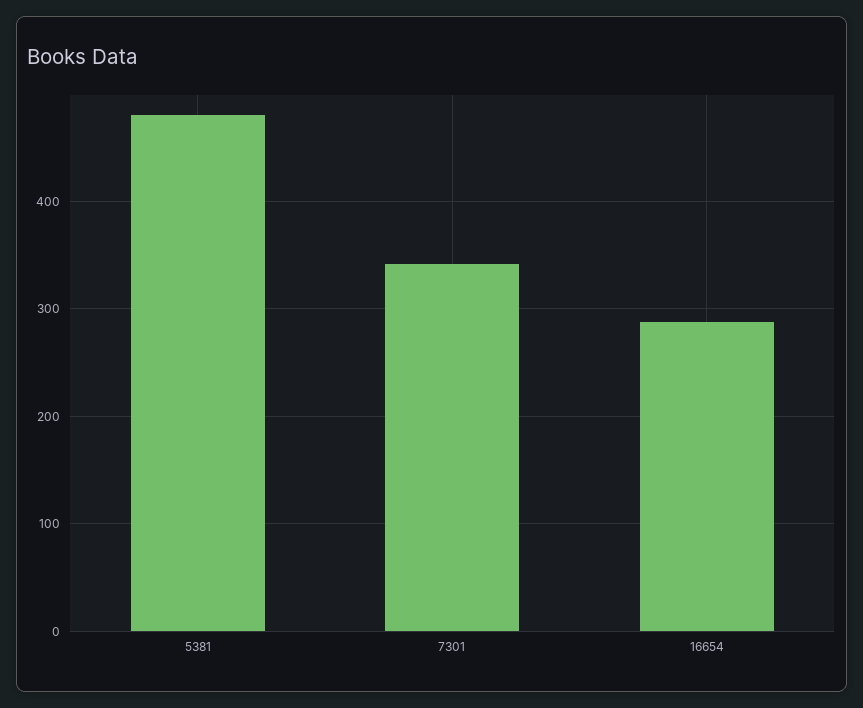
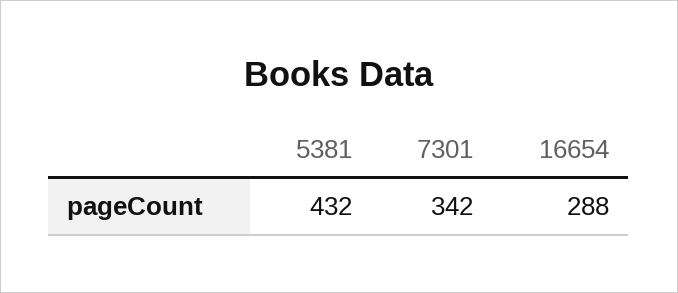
  {
-   "5381": 480,
+   "5381": 432,
    "7301": 342,
    "16654": 288
  }

